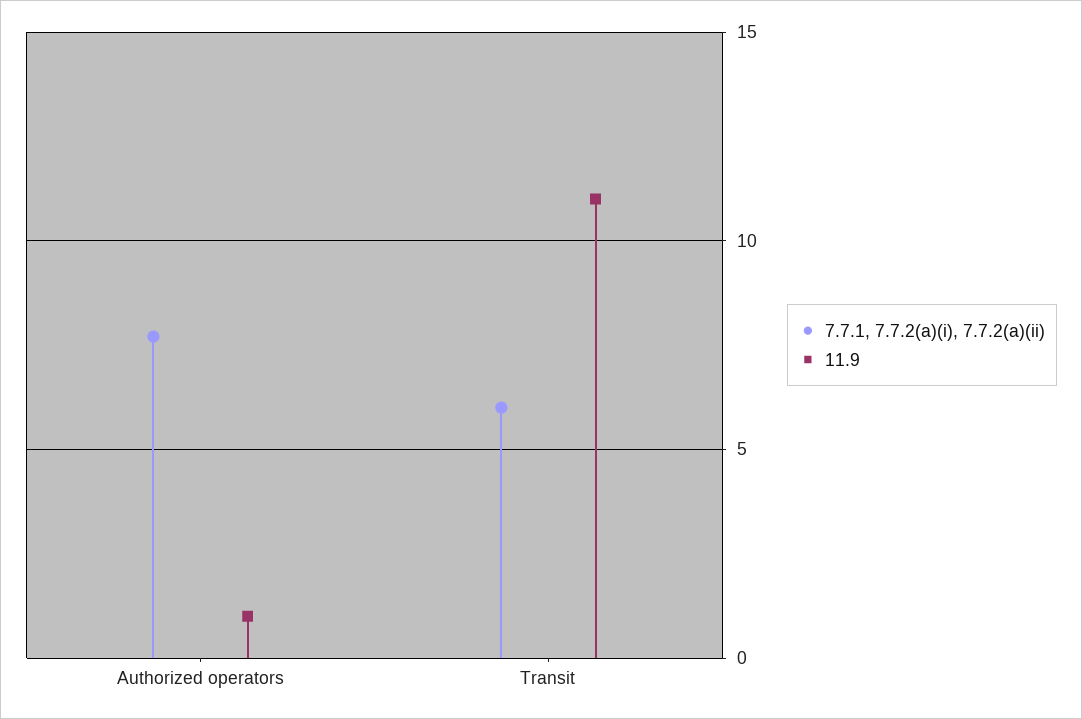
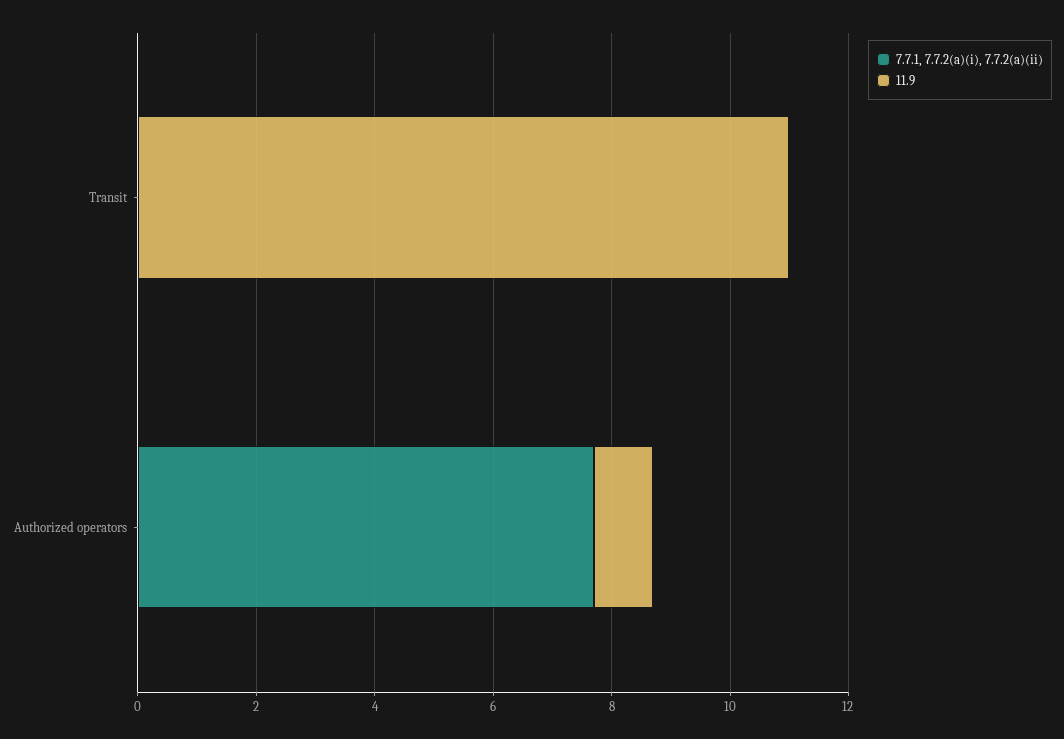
  {
    "7.7.1, 7.7.2(a)(i), 7.7.2(a)(ii)": {
      "Authorized operators": 7.5,
-     "Transit": 6
+     "Transit": 0
    },
    "11.9": {
      "Authorized operators": 1,
      "Transit": 11
    }
  }

